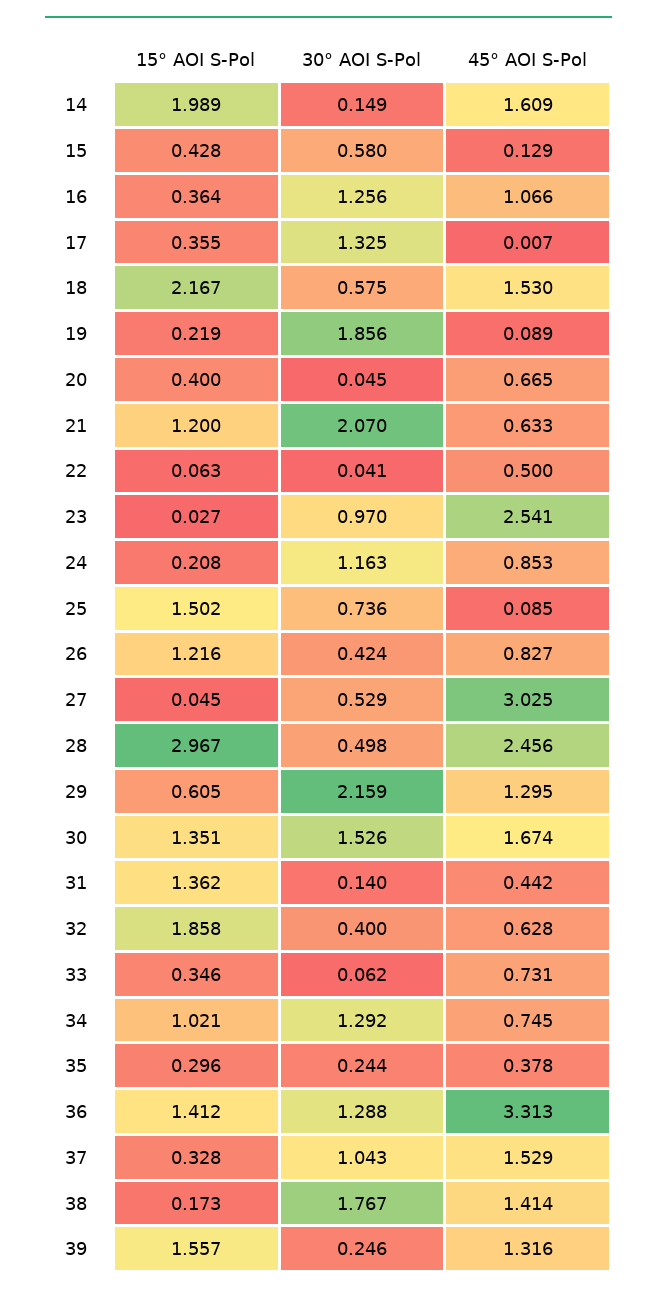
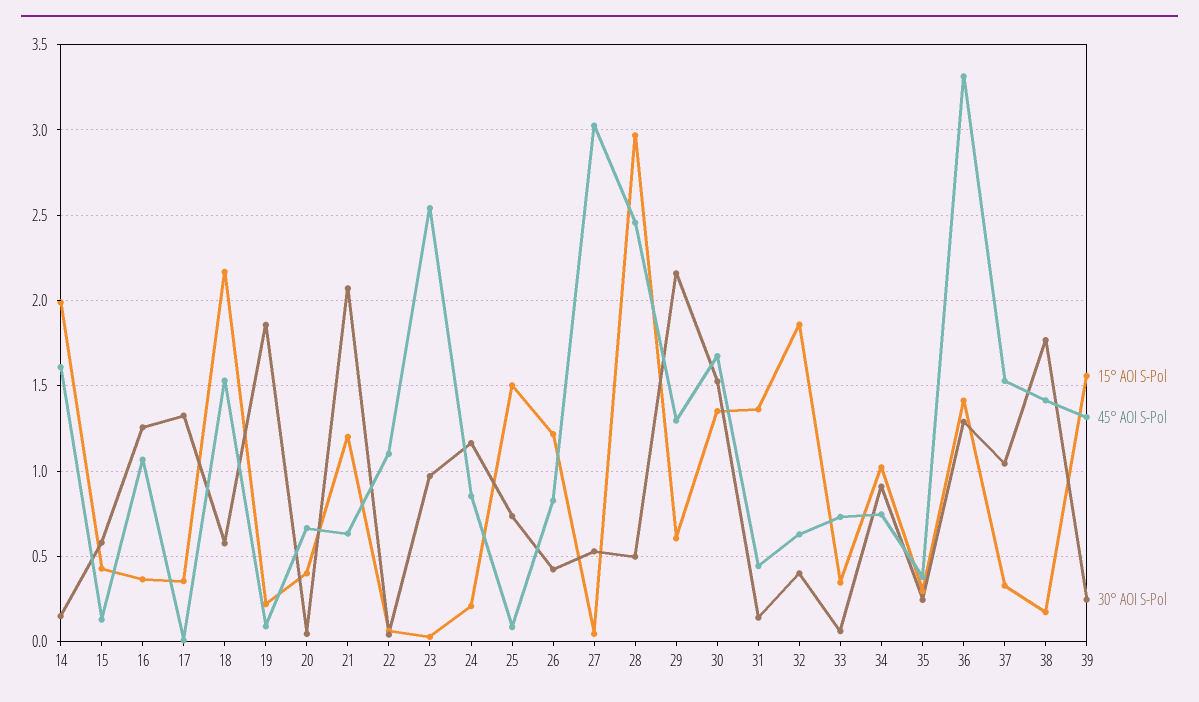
  {
    "15° AOI S-Pol": {
      "14": 1.989,
      "15": 0.428,
      "16": 0.364,
      "17": 0.355,
      "18": 2.167,
      "19": 0.219,
      "20": 0.4,
      "21": 1.2,
      "22": 0.063,
      "23": 0.027,
      "24": 0.208,
      "25": 1.502,
      "26": 1.216,
      "27": 0.045,
      "28": 2.967,
      "29": 0.605,
      "30": 1.351,
      "31": 1.362,
      "32": 1.858,
      "33": 0.346,
      "34": 1.021,
      "35": 0.296,
      "36": 1.412,
      "37": 0.328,
      "38": 0.173,
      "39": 1.557
    },
    "30° AOI S-Pol": {
      "14": 0.149,
      "15": 0.58,
      "16": 1.256,
      "17": 1.325,
      "18": 0.575,
      "19": 1.856,
      "20": 0.045,
      "21": 2.07,
      "22": 0.041,
      "23": 0.97,
      "24": 1.163,
      "25": 0.736,
      "26": 0.424,
      "27": 0.529,
      "28": 0.498,
      "29": 2.159,
      "30": 1.526,
      "31": 0.14,
      "32": 0.4,
      "33": 0.062,
-     "34": 1.292,
+     "34": 0.9,
      "35": 0.244,
      "36": 1.288,
      "37": 1.043,
      "38": 1.767,
      "39": 0.246
    },
    "45° AOI S-Pol": {
      "14": 1.609,
      "15": 0.129,
      "16": 1.066,
      "17": 0.007,
      "18": 1.53,
      "19": 0.089,
      "20": 0.665,
      "21": 0.633,
-     "22": 0.5,
+     "22": 1.1,
      "23": 2.541,
      "24": 0.853,
      "25": 0.085,
      "26": 0.827,
      "27": 3.025,
      "28": 2.456,
      "29": 1.295,
      "30": 1.674,
      "31": 0.442,
      "32": 0.628,
      "33": 0.731,
      "34": 0.745,
      "35": 0.378,
      "36": 3.313,
      "37": 1.529,
      "38": 1.414,
      "39": 1.316
    }
  }

